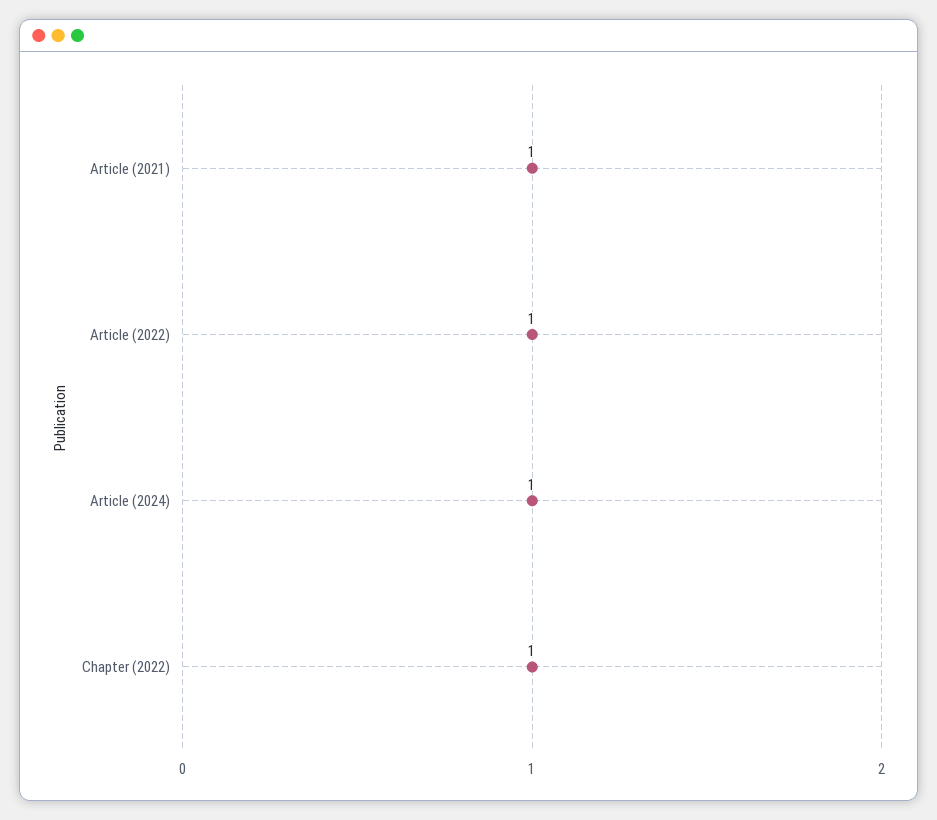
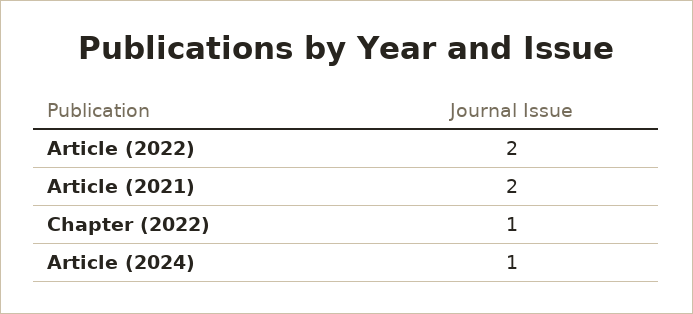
  {
-   "Article (2021)": 1,
+   "Article (2021)": 2,
-   "Article (2022)": 1,
+   "Article (2022)": 2,
    "Article (2024)": 1,
    "Chapter (2022)": 1
  }

